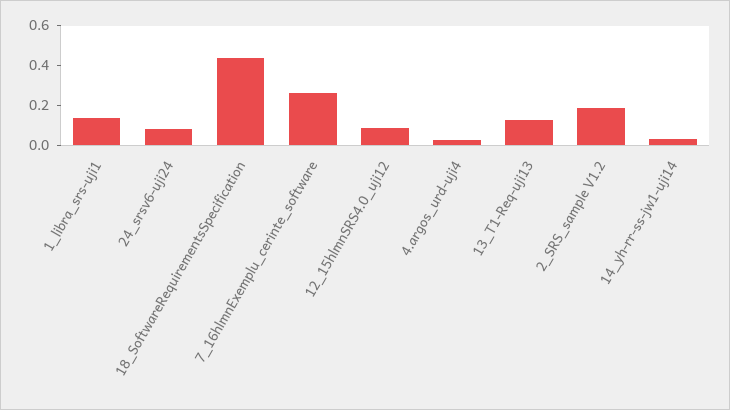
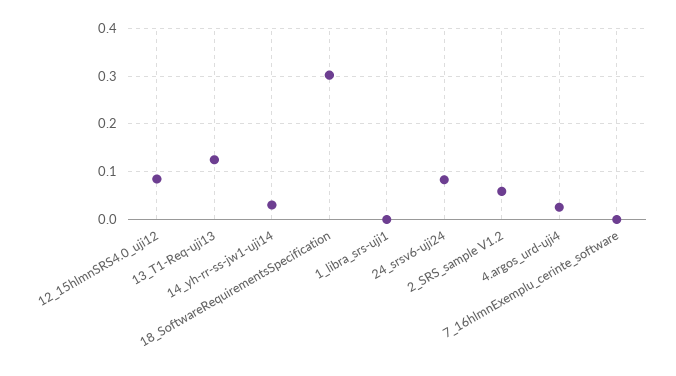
  {
-   "1_libra_srs-uji1": 0.15,
+   "1_libra_srs-uji1": 0,
    "24_srsv6-uji24": 0.08,
-   "18_SoftwareRequirementsSpecification": 0.45,
+   "18_SoftwareRequirementsSpecification": 0.3,
-   "7_16hlmnExemplu_cerinte_software": 0.25,
+   "7_16hlmnExemplu_cerinte_software": 0,
    "12_15hlmnSRS4.0_uji12": 0.08,
    "4.argos_urd-uji4": 0.02,
    "13_T1-Req-uji13": 0.12,
-   "2_SRS_sample V1.2": 0.2,
+   "2_SRS_sample V1.2": 0.06,
    "14_yh-rr-ss-jw1-uji14": 0.04
  }

